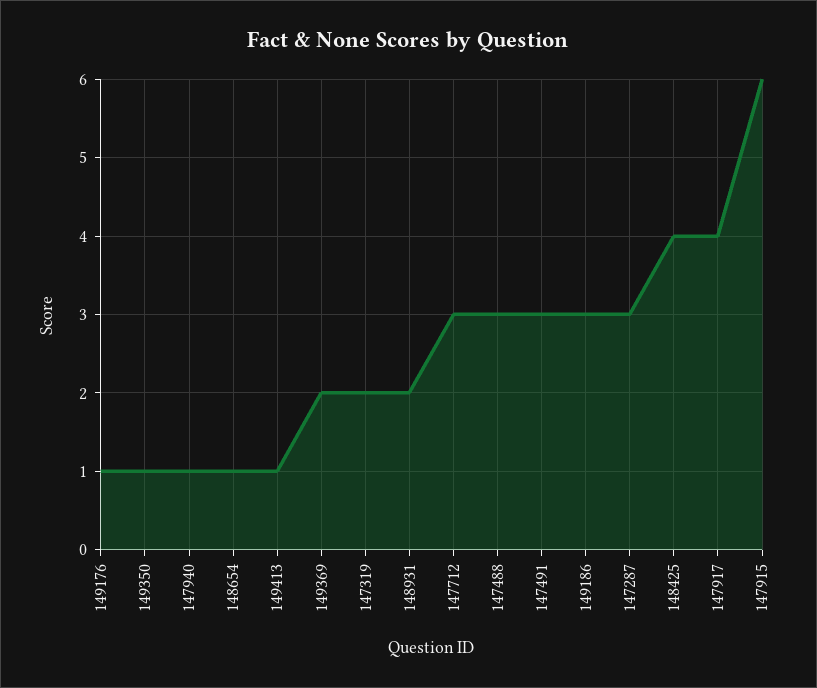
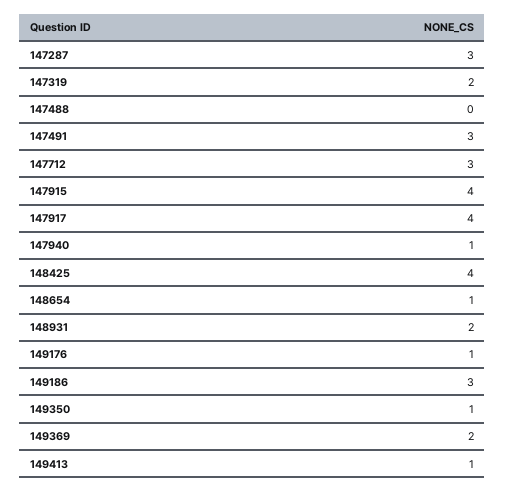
  {
    "149176": 1,
    "149350": 1,
    "147940": 1,
    "148654": 1,
    "149413": 1,
    "149369": 2,
    "147319": 2,
    "148931": 2,
    "147712": 3,
-   "147488": 3,
+   "147488": 0,
    "147491": 3,
    "149186": 3,
    "147287": 3,
    "148425": 4,
    "147917": 4,
-   "147915": 6
+   "147915": 4
  }

